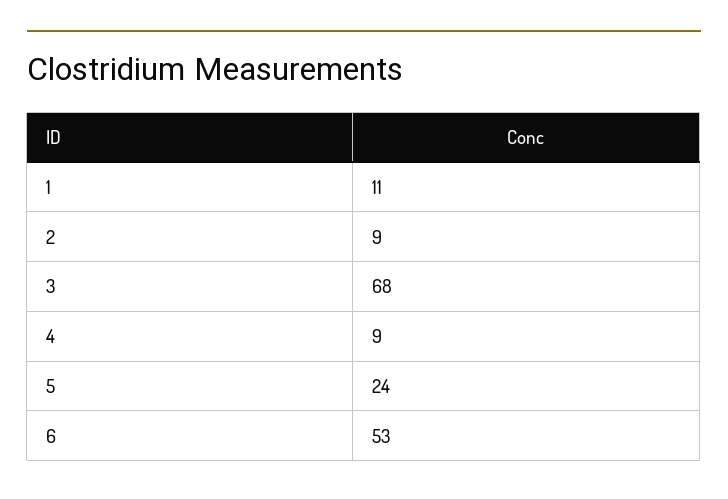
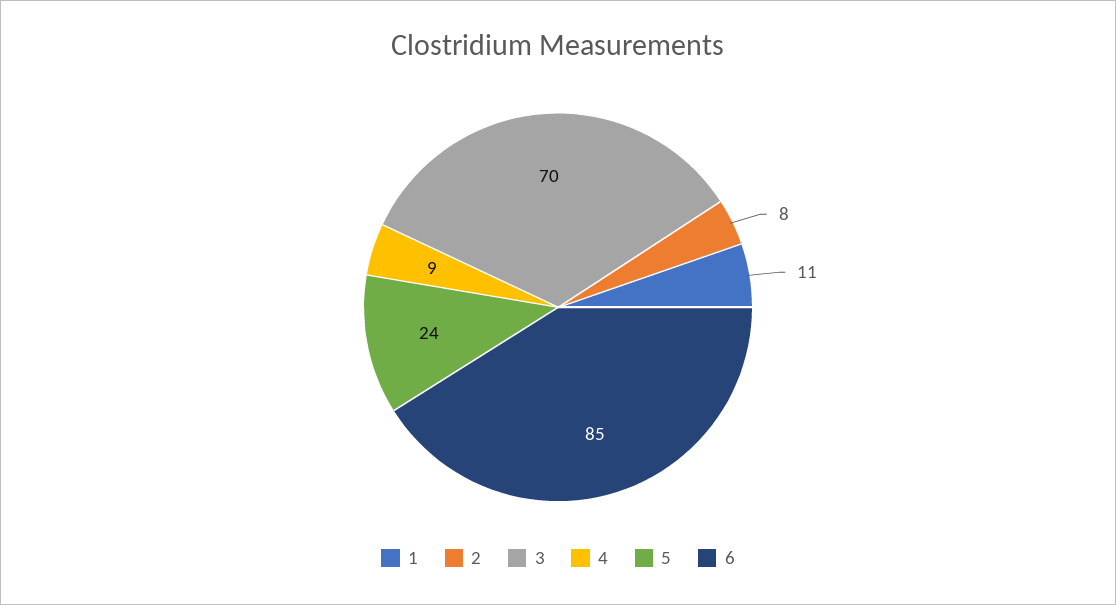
  {
    "1": 11,
-   "2": 9,
+   "2": 8,
-   "3": 68,
+   "3": 70,
    "4": 9,
    "5": 24,
-   "6": 53
+   "6": 85
  }

